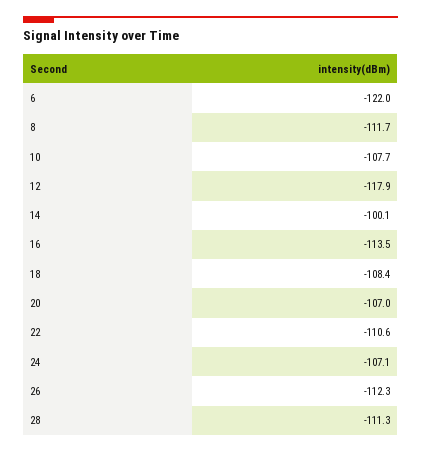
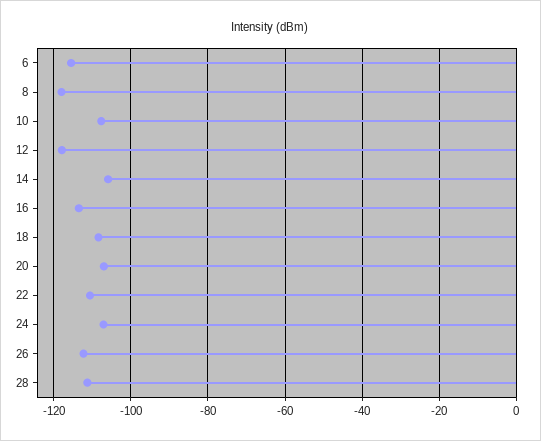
  {
-   "6": -122,
+   "6": -116,
-   "8": -111.7,
+   "8": -118,
    "10": -107.7,
    "12": -117.9,
-   "14": -100.1,
+   "14": -106,
    "16": -113.5,
    "18": -108.4,
    "20": -107,
    "22": -110.6,
    "24": -107.1,
    "26": -112.3,
    "28": -111.3
  }

